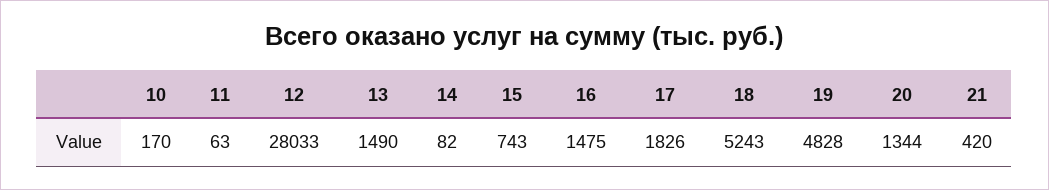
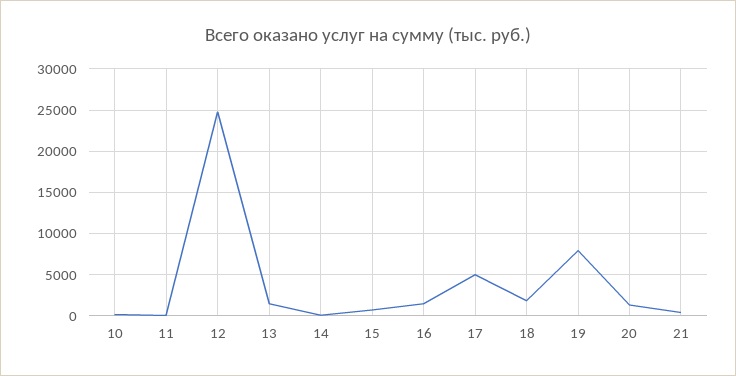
  {
    "10": 170,
    "11": 63,
-   "12": 28033,
+   "12": 25000,
    "13": 1490,
    "14": 82,
    "15": 743,
    "16": 1475,
-   "17": 1826,
+   "17": 5000,
-   "18": 5243,
+   "18": 2000,
-   "19": 4828,
+   "19": 8000,
    "20": 1344,
    "21": 420
  }

